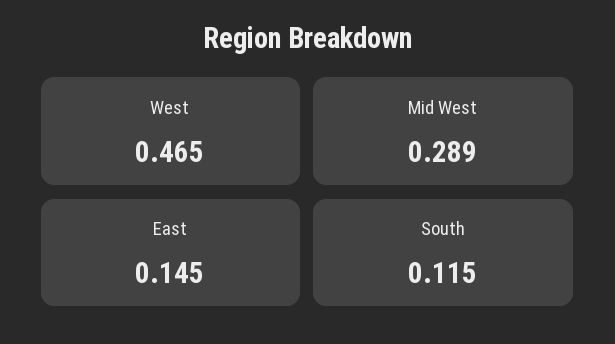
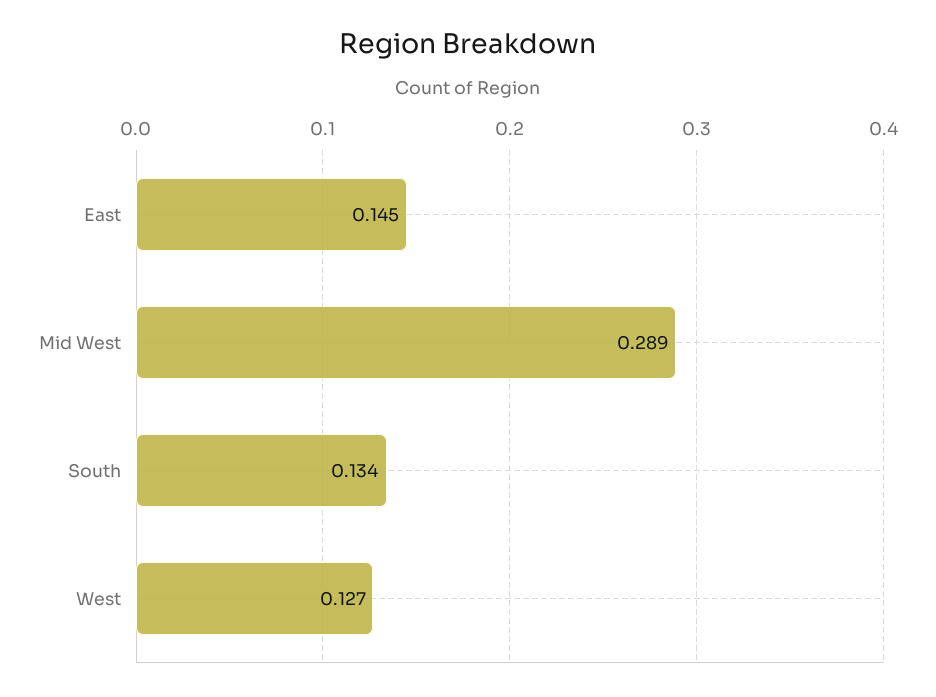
  {
-   "West": 0.465,
+   "West": 0.127,
    "Mid West": 0.289,
    "East": 0.145,
-   "South": 0.115
+   "South": 0.134
  }

